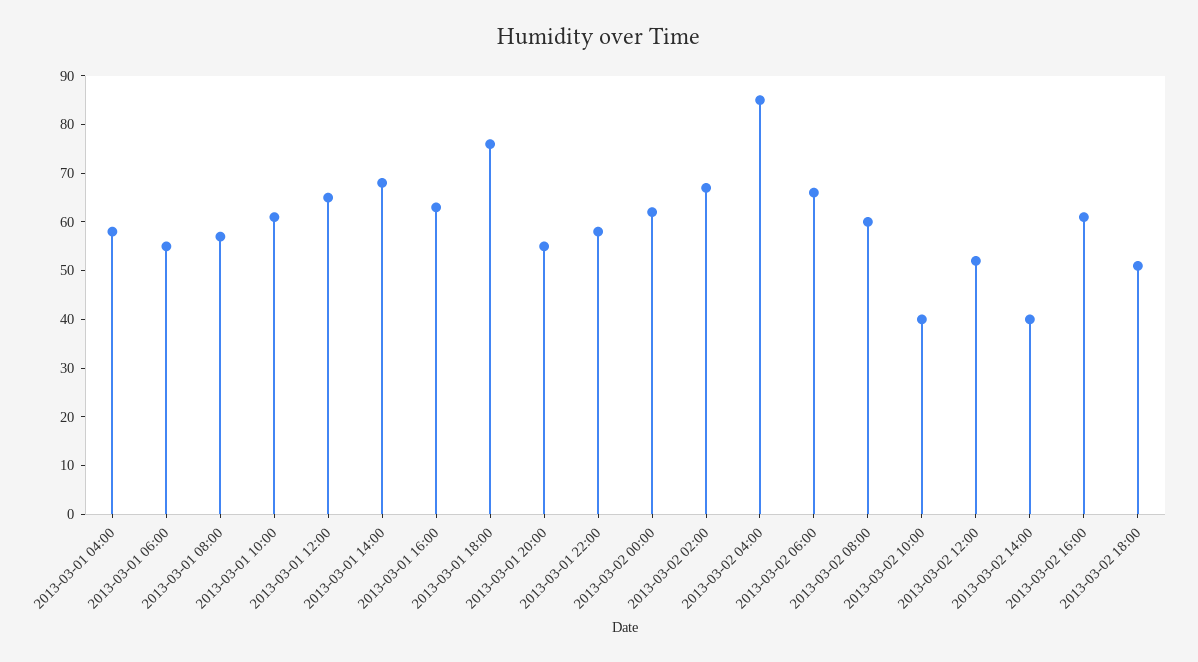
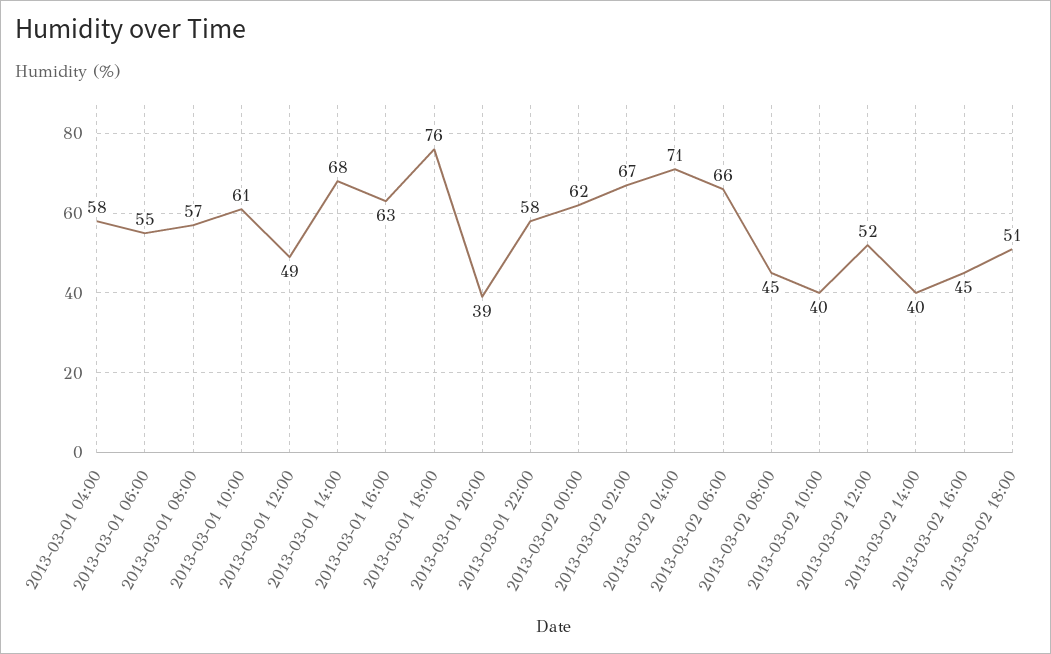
  {
    "2013-03-01 04:00": 58,
    "2013-03-01 06:00": 55,
    "2013-03-01 08:00": 57,
    "2013-03-01 10:00": 61,
-   "2013-03-01 12:00": 65,
+   "2013-03-01 12:00": 49,
    "2013-03-01 14:00": 68,
    "2013-03-01 16:00": 63,
    "2013-03-01 18:00": 76,
-   "2013-03-01 20:00": 55,
+   "2013-03-01 20:00": 39,
    "2013-03-01 22:00": 58,
    "2013-03-02 00:00": 62,
    "2013-03-02 02:00": 67,
-   "2013-03-02 04:00": 85,
+   "2013-03-02 04:00": 71,
    "2013-03-02 06:00": 66,
-   "2013-03-02 08:00": 60,
+   "2013-03-02 08:00": 45,
    "2013-03-02 10:00": 40,
    "2013-03-02 12:00": 52,
    "2013-03-02 14:00": 40,
-   "2013-03-02 16:00": 60,
+   "2013-03-02 16:00": 45,
    "2013-03-02 18:00": 51
  }

